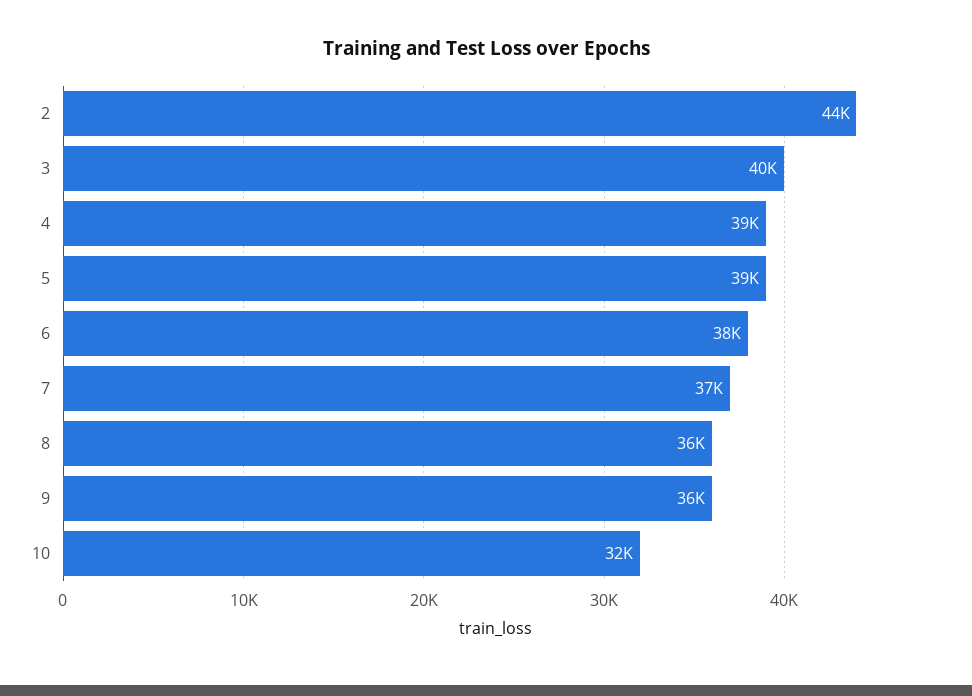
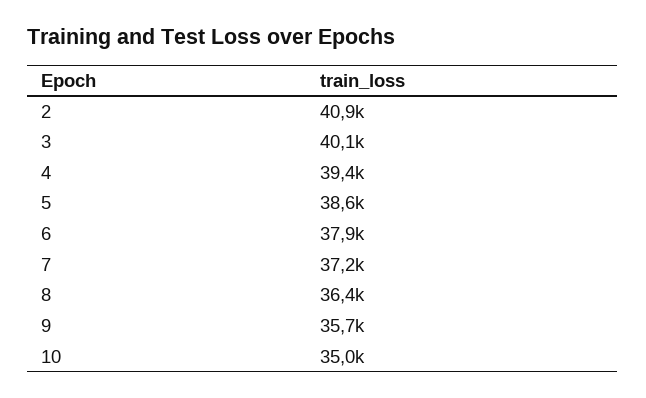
  {
-   "2": 44000,
+   "2": 40900,
    "3": 40100,
    "4": 39400,
    "5": 38600,
    "6": 37900,
    "7": 37200,
    "8": 36400,
    "9": 35700,
-   "10": 32000
+   "10": 35000
  }

